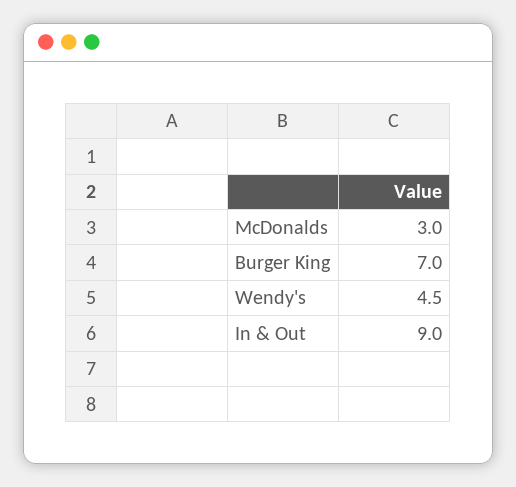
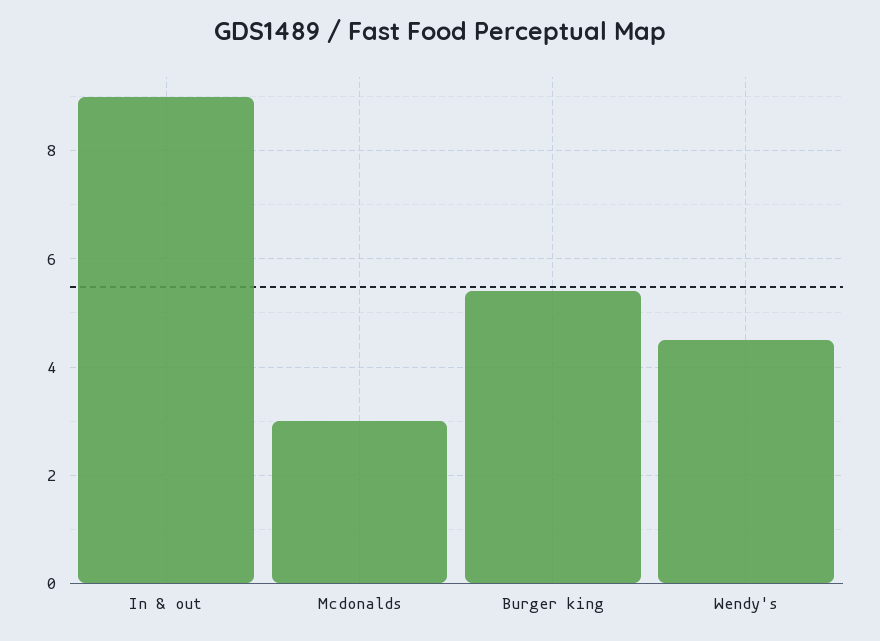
  {
    "McDonalds": 3,
-   "Burger King": 7,
+   "Burger King": 5.5,
    "Wendy's": 4.5,
    "In & Out": 9
  }

